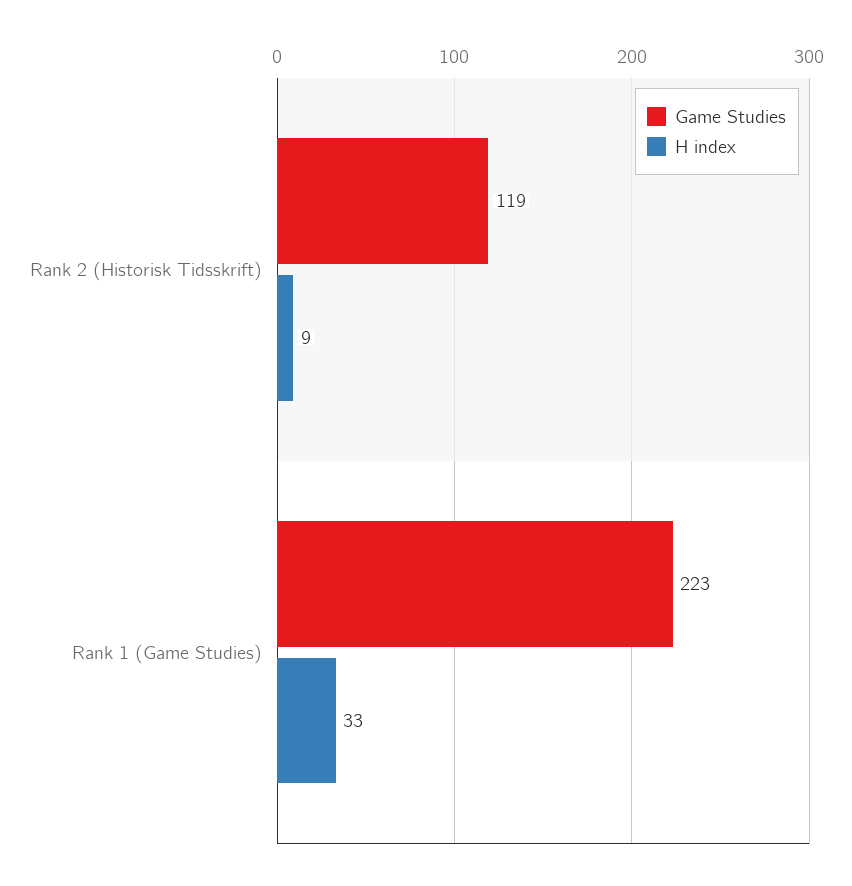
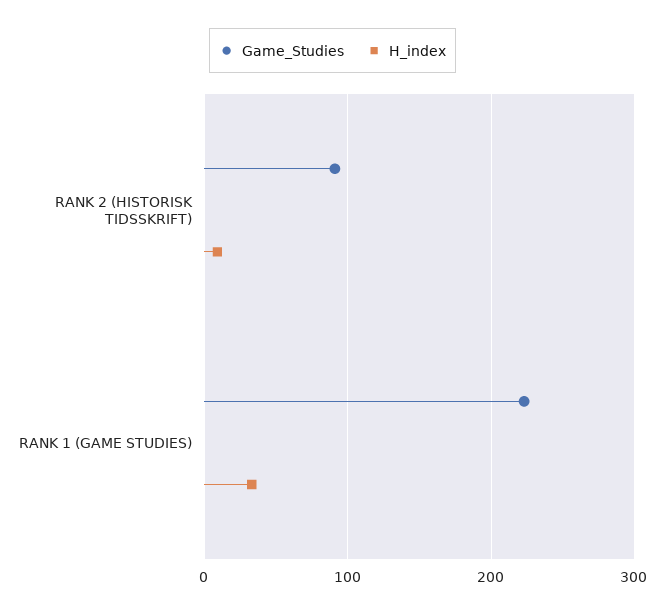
  {
    "Game Studies": {
-     "Rank 2 (Historisk Tidsskrift)": 119,
+     "Rank 2 (Historisk Tidsskrift)": 90,
      "Rank 1 (Game Studies)": 223
    },
    "H index": {
      "Rank 2 (Historisk Tidsskrift)": 9,
      "Rank 1 (Game Studies)": 33
    }
  }

